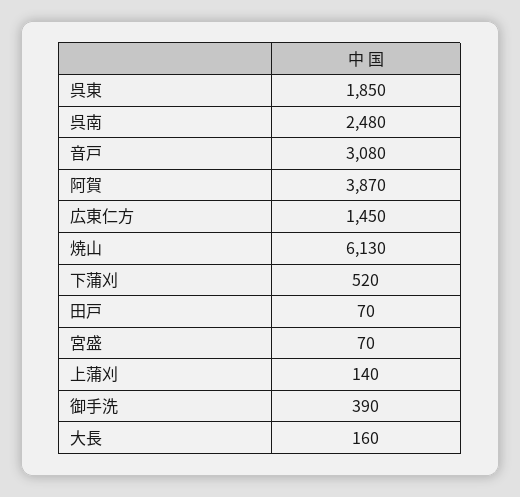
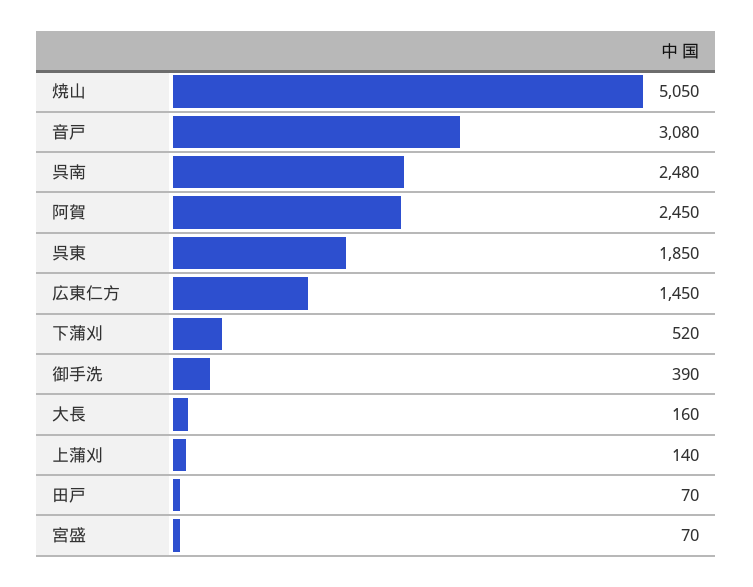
  {
    "呉東": 1850,
    "呉南": 2480,
    "音戸": 3080,
-   "阿賀": 3870,
+   "阿賀": 2450,
    "広東仁方": 1450,
-   "焼山": 6130,
+   "焼山": 5050,
    "下蒲刈": 520,
    "田戸": 70,
    "宮盛": 70,
    "上蒲刈": 140,
    "御手洗": 390,
    "大長": 160
  }

